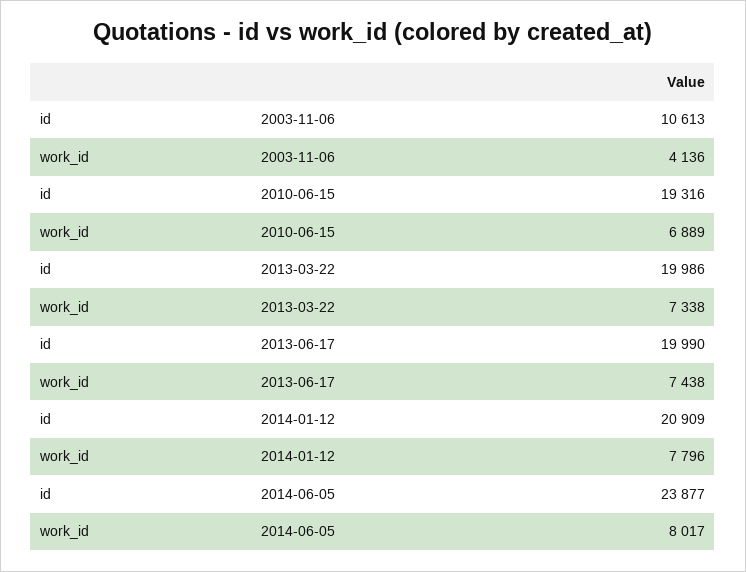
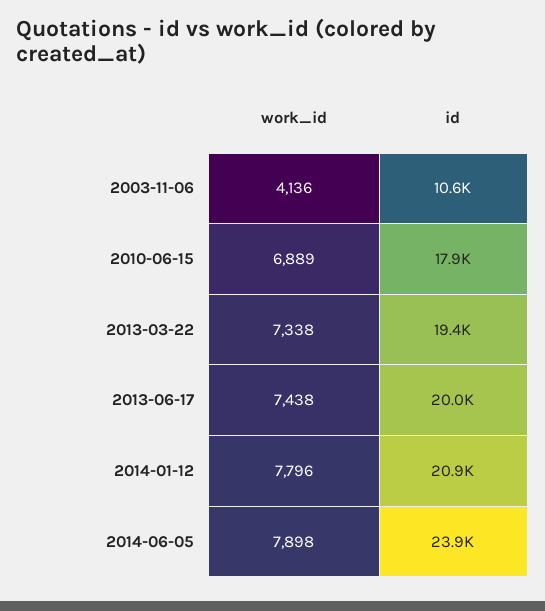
  {
    "id": {
      "2003-11-06": 10613,
-     "2010-06-15": 19316,
+     "2010-06-15": 17900,
-     "2013-03-22": 19986,
+     "2013-03-22": 19400,
      "2013-06-17": 19990,
      "2014-01-12": 20909,
      "2014-06-05": 23877
    },
    "work_id": {
      "2003-11-06": 4136,
      "2010-06-15": 6889,
      "2013-03-22": 7338,
      "2013-06-17": 7438,
      "2014-01-12": 7796,
-     "2014-06-05": 8017
+     "2014-06-05": 7898
    }
  }

